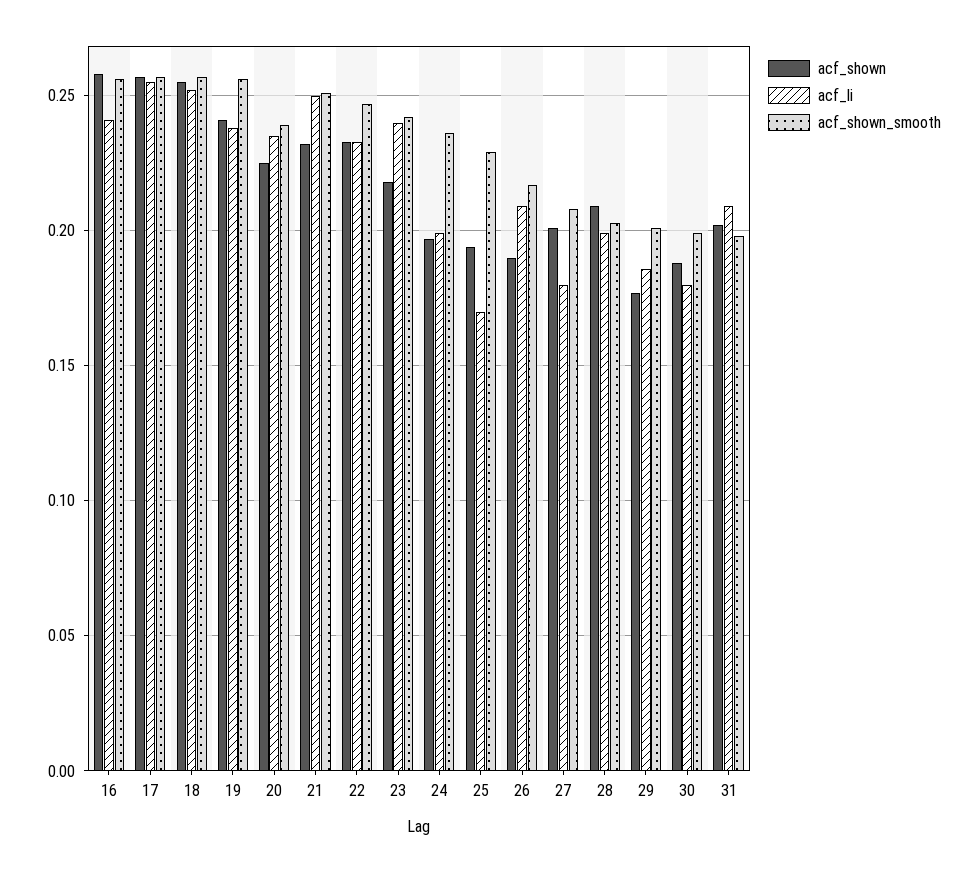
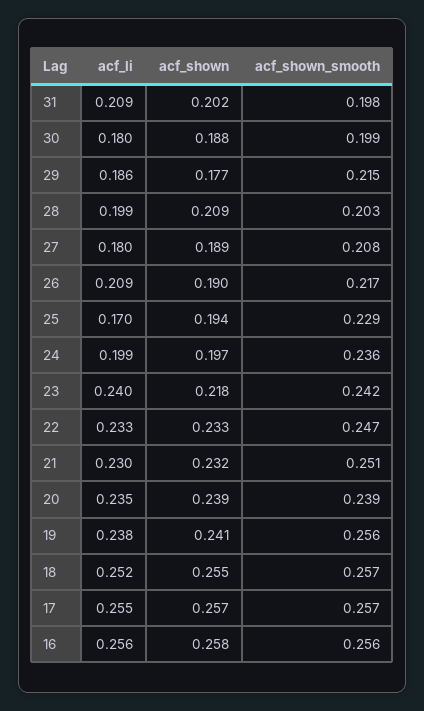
  {
    "acf_shown": {
      "16": 0.258,
      "17": 0.257,
      "18": 0.255,
      "19": 0.241,
-     "20": 0.225,
+     "20": 0.239,
      "21": 0.232,
      "22": 0.233,
      "23": 0.218,
      "24": 0.197,
      "25": 0.194,
      "26": 0.19,
-     "27": 0.2,
+     "27": 0.189,
      "28": 0.209,
      "29": 0.177,
      "30": 0.188,
      "31": 0.202
    },
    "acf_li": {
-     "16": 0.24,
+     "16": 0.256,
      "17": 0.255,
      "18": 0.252,
      "19": 0.238,
      "20": 0.235,
-     "21": 0.25,
+     "21": 0.23,
      "22": 0.233,
      "23": 0.24,
      "24": 0.199,
      "25": 0.17,
      "26": 0.209,
      "27": 0.18,
      "28": 0.199,
      "29": 0.186,
      "30": 0.18,
      "31": 0.209
    },
    "acf_shown_smooth": {
      "16": 0.256,
      "17": 0.257,
      "18": 0.257,
      "19": 0.256,
      "20": 0.239,
      "21": 0.251,
      "22": 0.247,
      "23": 0.242,
      "24": 0.236,
      "25": 0.229,
      "26": 0.217,
      "27": 0.208,
      "28": 0.203,
-     "29": 0.2,
+     "29": 0.215,
      "30": 0.199,
      "31": 0.198
    }
  }

